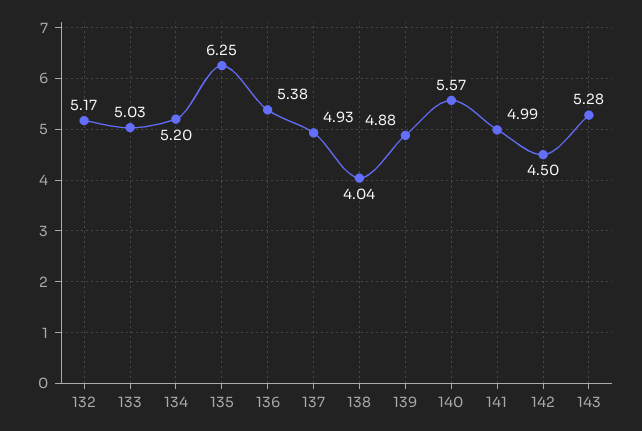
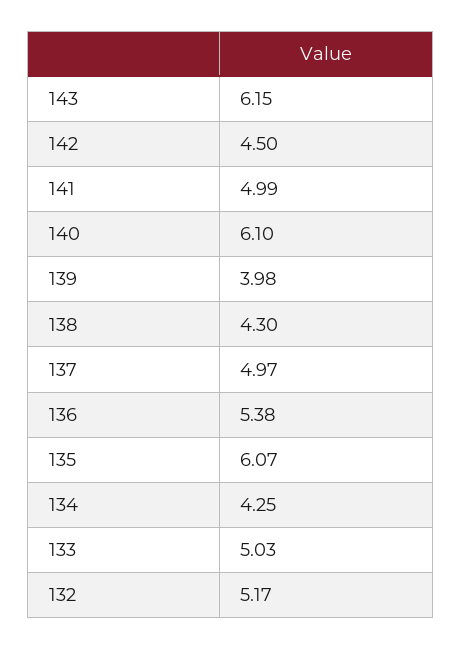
  {
    "132": 5.17,
    "133": 5.03,
-   "134": 5.2,
+   "134": 4.25,
-   "135": 6.25,
+   "135": 6.07,
    "136": 5.38,
-   "137": 4.93,
+   "137": 4.97,
-   "138": 4.04,
+   "138": 4.3,
-   "139": 4.88,
+   "139": 3.98,
-   "140": 5.57,
+   "140": 6.1,
    "141": 4.99,
    "142": 4.5,
-   "143": 5.28
+   "143": 6.15
  }

